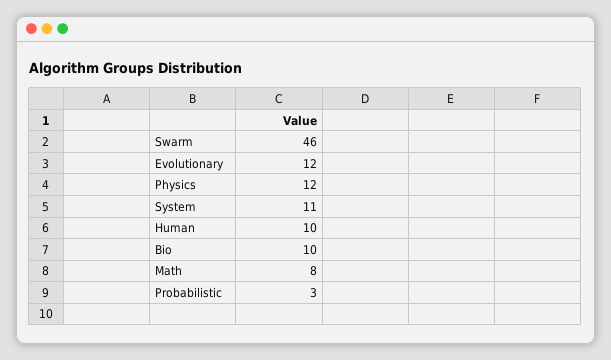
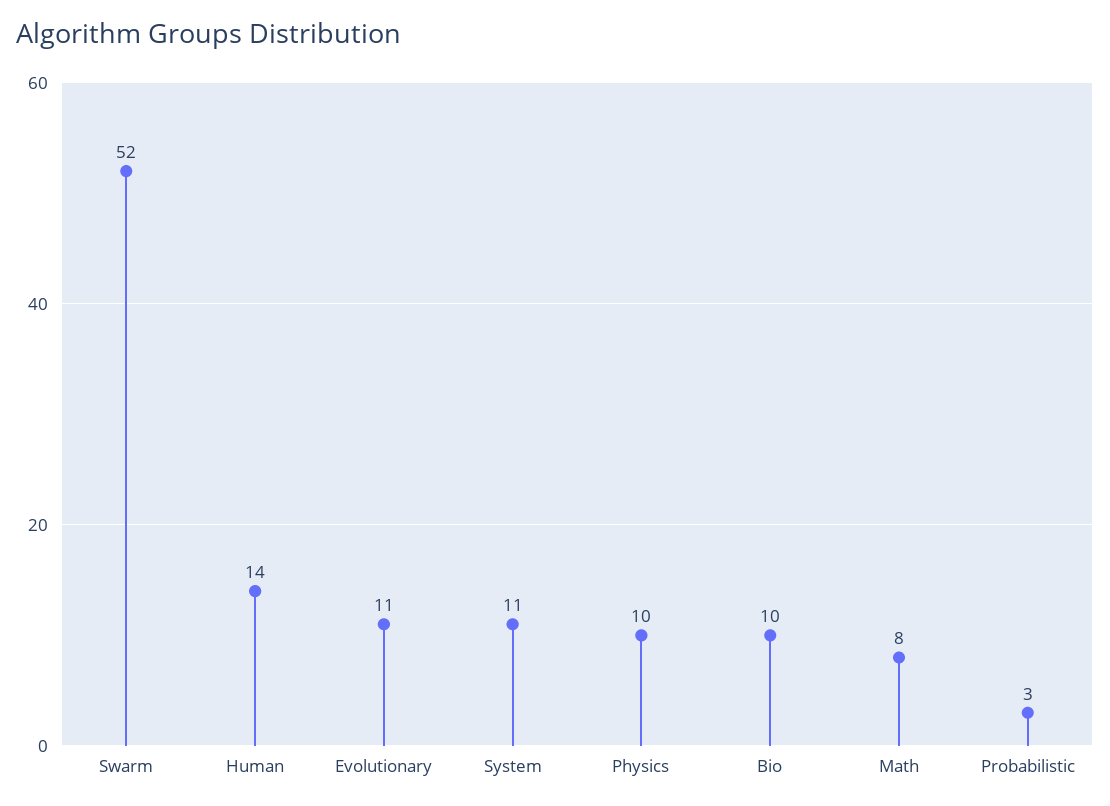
  {
-   "Swarm": 46,
+   "Swarm": 52,
-   "Evolutionary": 12,
+   "Evolutionary": 11,
-   "Physics": 12,
+   "Physics": 10,
    "System": 11,
-   "Human": 10,
+   "Human": 14,
    "Bio": 10,
    "Math": 8,
    "Probabilistic": 3
  }

